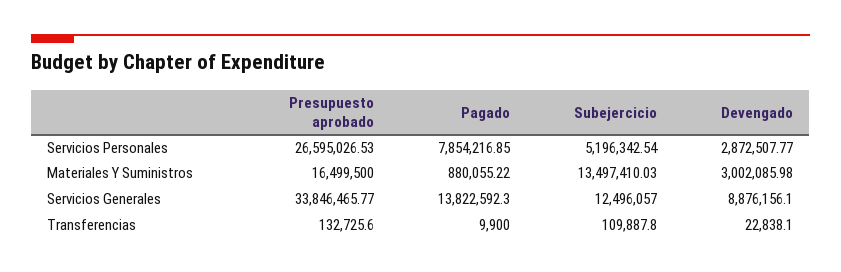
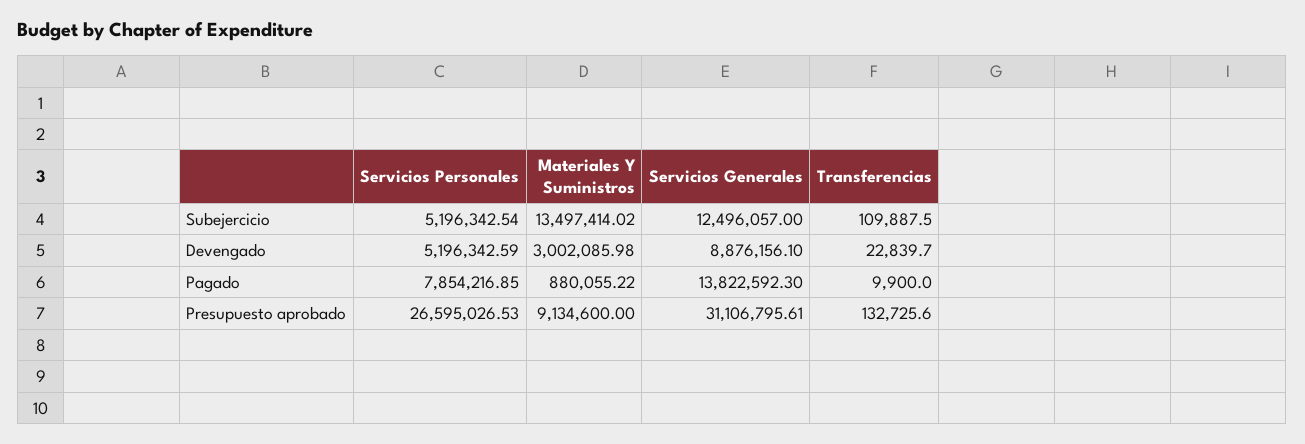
  {
    "Presupuesto aprobado": {
      "Servicios Personales": 26595026.53,
-     "Materiales Y Suministros": 16499500,
+     "Materiales Y Suministros": 9134600,
-     "Servicios Generales": 33846465.77,
+     "Servicios Generales": 31106795.61,
      "Transferencias": 132725.6
    },
    "Pagado": {
      "Servicios Personales": 7854216.85,
      "Materiales Y Suministros": 880055.22,
      "Servicios Generales": 13822592.3,
      "Transferencias": 9900
    },
    "Subejercicio": {
      "Servicios Personales": 5196342.54,
-     "Materiales Y Suministros": 13497410.03,
+     "Materiales Y Suministros": 13497414.02,
      "Servicios Generales": 12496057,
-     "Transferencias": 109887.8
+     "Transferencias": 109887.5
    },
    "Devengado": {
-     "Servicios Personales": 2872507.77,
+     "Servicios Personales": 5196342.59,
      "Materiales Y Suministros": 3002085.98,
      "Servicios Generales": 8876156.1,
-     "Transferencias": 22838.1
+     "Transferencias": 22839.7
    }
  }

